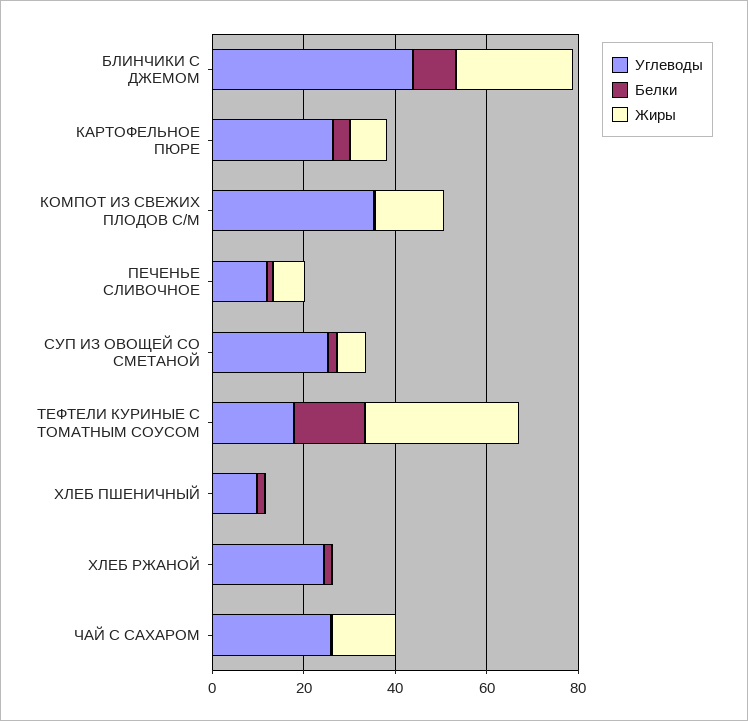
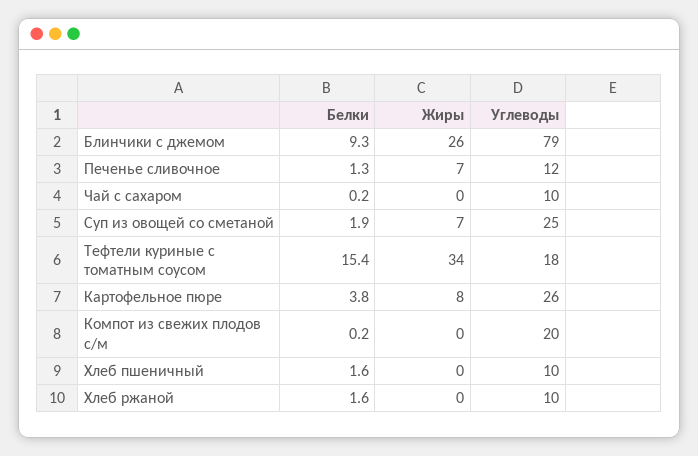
  {
    "Углеводы": {
-     "БЛИНЧИКИ С ДЖЕМОМ": 45,
+     "БЛИНЧИКИ С ДЖЕМОМ": 79,
      "КАРТОФЕЛЬНОЕ ПЮРЕ": 26,
-     "КОМПОТ ИЗ СВЕЖИХ ПЛОДОВ С/М": 35,
+     "КОМПОТ ИЗ СВЕЖИХ ПЛОДОВ С/М": 20,
      "ПЕЧЕНЬЕ СЛИВОЧНОЕ": 12,
      "СУП ИЗ ОВОЩЕЙ СО СМЕТАНОЙ": 25,
      "ТЕФТЕЛИ КУРИНЫЕ С ТОМАТНЫМ СОУСОМ": 18,
      "ХЛЕБ ПШЕНИЧНЫЙ": 10,
-     "ХЛЕБ РЖАНОЙ": 25,
+     "ХЛЕБ РЖАНОЙ": 10,
-     "ЧАЙ С САХАРОМ": 25
+     "ЧАЙ С САХАРОМ": 10
    },
    "Белки": {
      "БЛИНЧИКИ С ДЖЕМОМ": 9.3,
      "КАРТОФЕЛЬНОЕ ПЮРЕ": 3.8,
      "КОМПОТ ИЗ СВЕЖИХ ПЛОДОВ С/М": 0.2,
      "ПЕЧЕНЬЕ СЛИВОЧНОЕ": 1.3,
      "СУП ИЗ ОВОЩЕЙ СО СМЕТАНОЙ": 1.9,
      "ТЕФТЕЛИ КУРИНЫЕ С ТОМАТНЫМ СОУСОМ": 15.4,
      "ХЛЕБ ПШЕНИЧНЫЙ": 1.6,
      "ХЛЕБ РЖАНОЙ": 1.6,
      "ЧАЙ С САХАРОМ": 0.2
    },
    "Жиры": {
      "БЛИНЧИКИ С ДЖЕМОМ": 26,
      "КАРТОФЕЛЬНОЕ ПЮРЕ": 8,
-     "КОМПОТ ИЗ СВЕЖИХ ПЛОДОВ С/М": 15,
+     "КОМПОТ ИЗ СВЕЖИХ ПЛОДОВ С/М": 0,
      "ПЕЧЕНЬЕ СЛИВОЧНОЕ": 7,
      "СУП ИЗ ОВОЩЕЙ СО СМЕТАНОЙ": 7,
      "ТЕФТЕЛИ КУРИНЫЕ С ТОМАТНЫМ СОУСОМ": 34,
      "ХЛЕБ ПШЕНИЧНЫЙ": 0,
      "ХЛЕБ РЖАНОЙ": 0,
-     "ЧАЙ С САХАРОМ": 15
+     "ЧАЙ С САХАРОМ": 0
    }
  }

